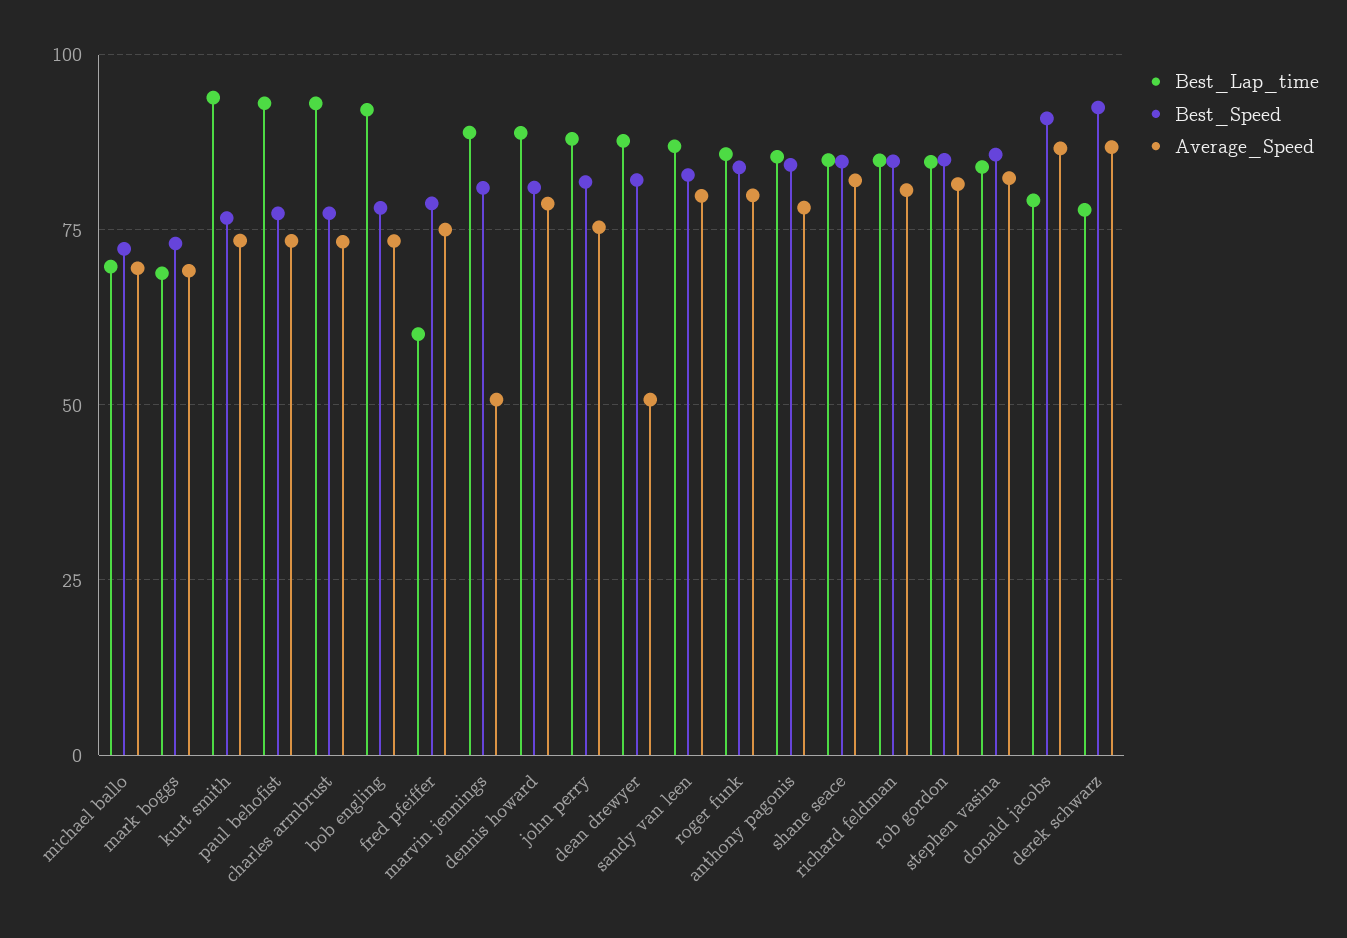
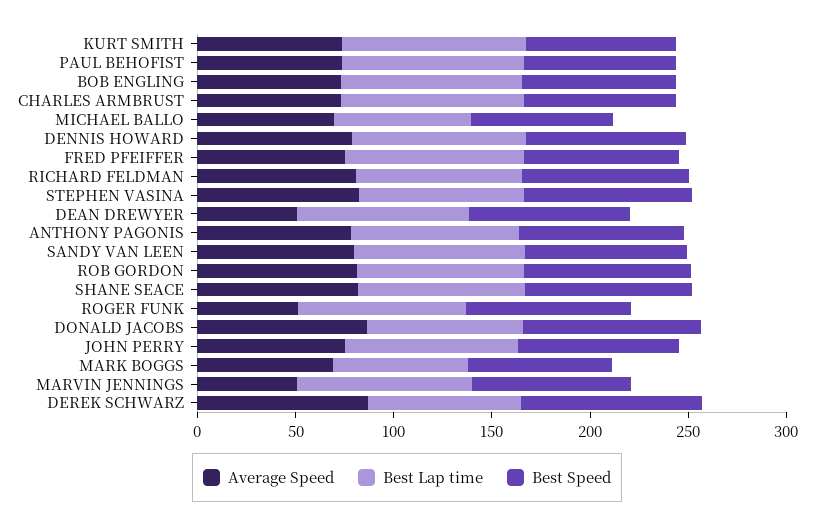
  {
    "Best_Lap_time": {
      "michael ballo": 70,
      "mark boggs": 70,
      "kurt smith": 95,
      "paul behofist": 92.5,
      "charles armbrust": 92.5,
      "bob engling": 92.5,
-     "fred pfeiffer": 60,
+     "fred pfeiffer": 90,
      "marvin jennings": 90,
      "dennis howard": 90,
      "john perry": 87.5,
      "dean drewyer": 87.5,
      "sandy van leen": 87.5,
      "roger funk": 85,
      "anthony pagonis": 85,
      "shane seace": 85,
      "richard feldman": 85,
      "rob gordon": 85,
      "stephen vasina": 85,
      "donald jacobs": 80,
      "derek schwarz": 77.5
    },
    "Best_Speed": {
      "michael ballo": 72.5,
      "mark boggs": 72.5,
      "kurt smith": 77.5,
      "paul behofist": 77.5,
      "charles armbrust": 77.5,
      "bob engling": 77.5,
      "fred pfeiffer": 80,
      "marvin jennings": 80,
      "dennis howard": 80,
      "john perry": 82.5,
      "dean drewyer": 82.5,
      "sandy van leen": 82.5,
      "roger funk": 85,
      "anthony pagonis": 85,
      "shane seace": 85,
      "richard feldman": 85,
      "rob gordon": 85,
      "stephen vasina": 85,
      "donald jacobs": 90,
      "derek schwarz": 92.5
    },
    "Average_Speed": {
      "michael ballo": 70,
      "mark boggs": 70,
      "kurt smith": 72.5,
      "paul behofist": 72.5,
      "charles armbrust": 72.5,
      "bob engling": 72.5,
      "fred pfeiffer": 75,
      "marvin jennings": 50,
      "dennis howard": 77.5,
      "john perry": 75,
      "dean drewyer": 50,
      "sandy van leen": 80,
-     "roger funk": 80,
+     "roger funk": 50,
      "anthony pagonis": 77.5,
      "shane seace": 82.5,
      "richard feldman": 80,
      "rob gordon": 82.5,
      "stephen vasina": 82.5,
      "donald jacobs": 87.5,
      "derek schwarz": 87.5
    }
  }

